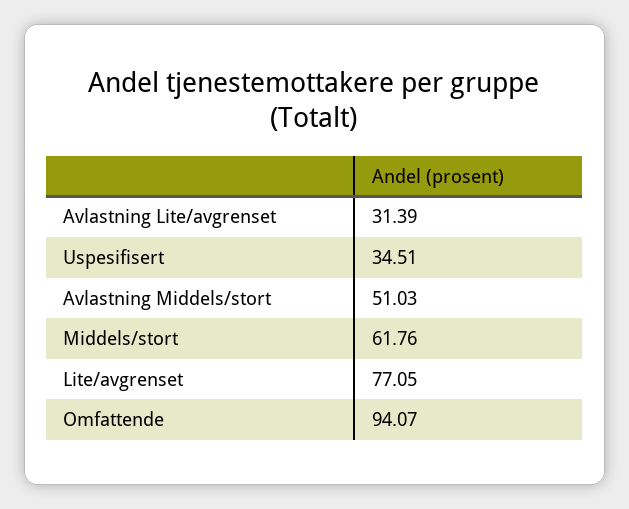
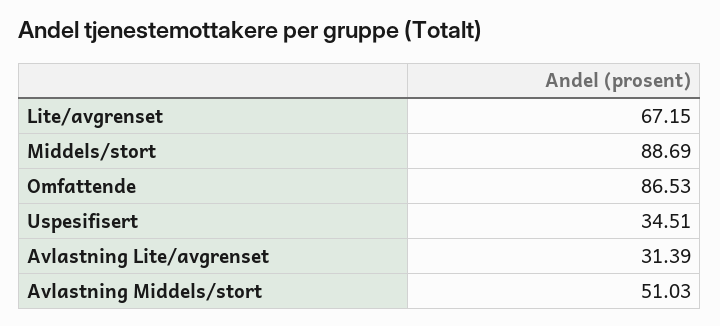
  {
    "Avlastning Lite/avgrenset": 31.39,
    "Uspesifisert": 34.51,
    "Avlastning Middels/stort": 51.03,
-   "Middels/stort": 61.76,
+   "Middels/stort": 88.69,
-   "Lite/avgrenset": 77.05,
+   "Lite/avgrenset": 67.15,
-   "Omfattende": 94.07
+   "Omfattende": 86.53
  }

